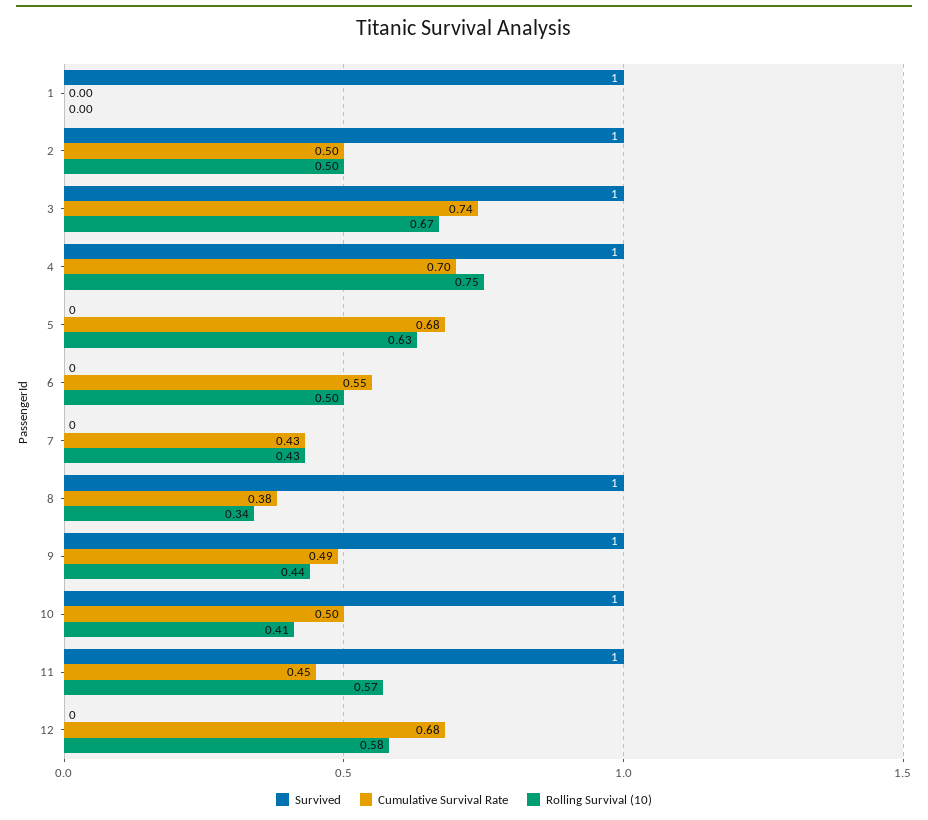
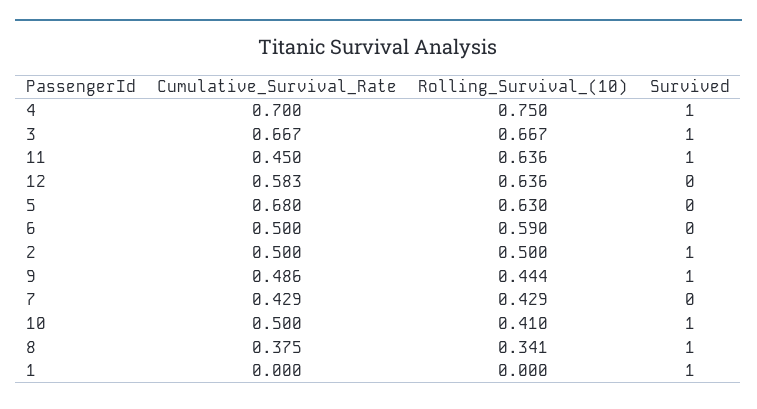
  {
    "Survived": {
      "1": 1,
      "2": 1,
      "3": 1,
      "4": 1,
      "5": 0,
      "6": 0,
      "7": 0,
      "8": 1,
      "9": 1,
      "10": 1,
      "11": 1,
      "12": 0
    },
    "Cumulative Survival Rate": {
      "1": 0,
      "2": 0.5,
-     "3": 0.74,
+     "3": 0.667,
      "4": 0.7,
      "5": 0.68,
-     "6": 0.55,
+     "6": 0.5,
      "7": 0.429,
      "8": 0.375,
      "9": 0.486,
      "10": 0.5,
      "11": 0.45,
-     "12": 0.68
+     "12": 0.583
    },
    "Rolling Survival (10)": {
      "1": 0,
      "2": 0.5,
      "3": 0.667,
      "4": 0.75,
      "5": 0.63,
-     "6": 0.5,
+     "6": 0.59,
      "7": 0.429,
      "8": 0.341,
      "9": 0.444,
      "10": 0.41,
-     "11": 0.57,
+     "11": 0.636,
-     "12": 0.58
+     "12": 0.636
    }
  }

